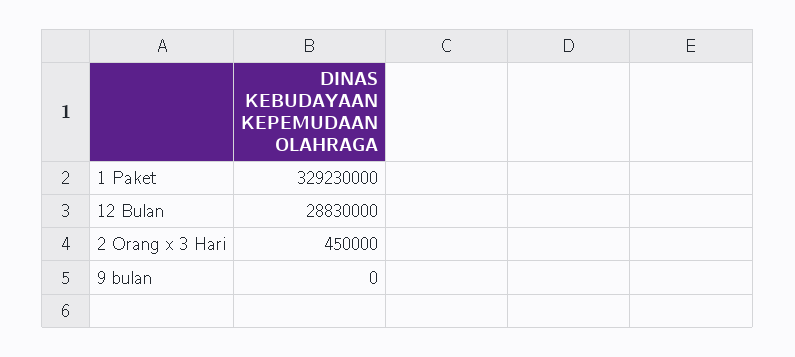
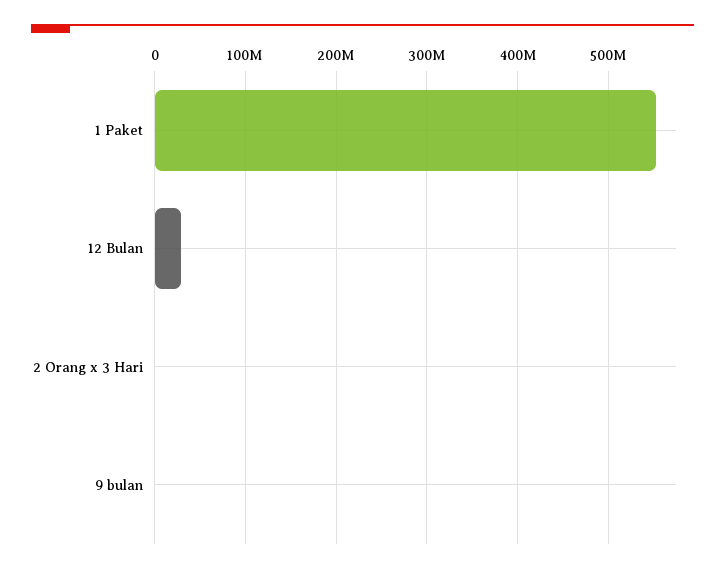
  {
-   "1 Paket": 329230000,
+   "1 Paket": 550000000,
    "12 Bulan": 28830000,
    "2 Orang x 3 Hari": 450000,
    "9 bulan": 0
  }

